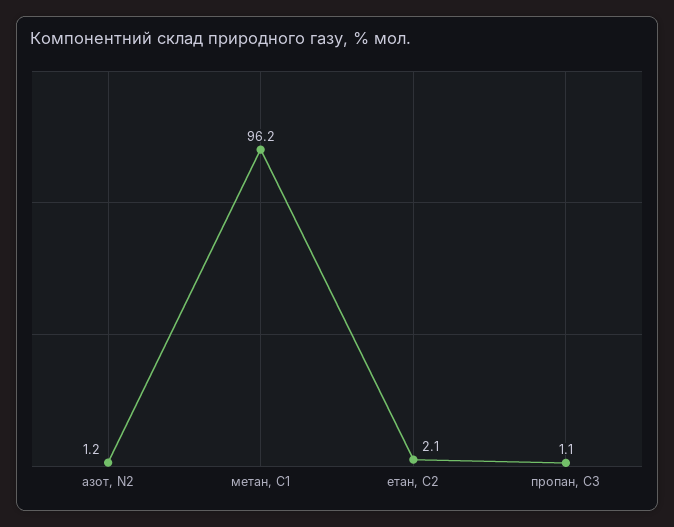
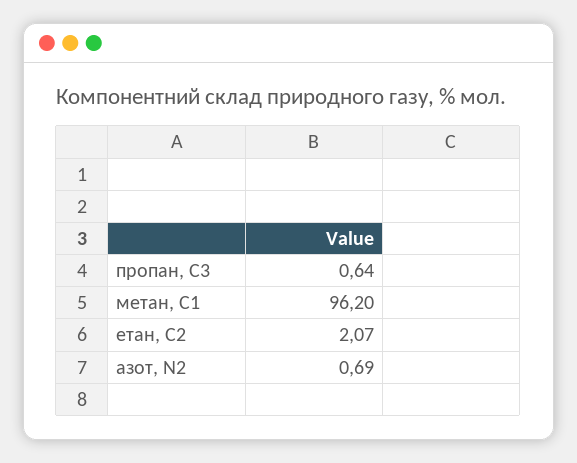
  {
-   "азот, N2": 1.2,
+   "азот, N2": 0.69,
    "метан, С1": 96.2,
    "етан, С2": 2.07,
-   "пропан, С3": 1.1
+   "пропан, С3": 0.64
  }

